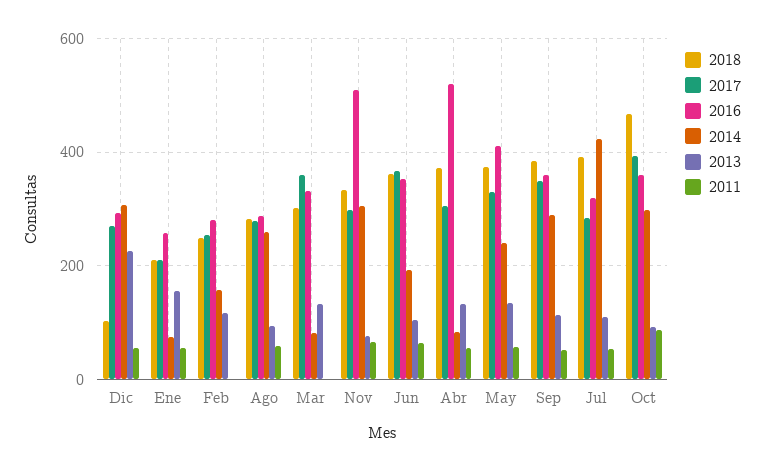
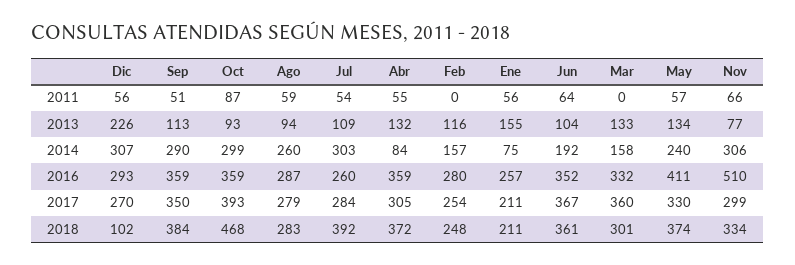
  {
    "2018": {
      "Dic": 102,
      "Ene": 211,
      "Feb": 248,
      "Ago": 283,
      "Mar": 301,
      "Nov": 334,
      "Jun": 361,
      "Abr": 372,
      "May": 374,
      "Sep": 384,
      "Jul": 392,
      "Oct": 468
    },
    "2017": {
      "Dic": 270,
      "Ene": 211,
      "Feb": 254,
      "Ago": 279,
      "Mar": 360,
      "Nov": 299,
      "Jun": 367,
      "Abr": 305,
      "May": 330,
      "Sep": 350,
      "Jul": 284,
      "Oct": 393
    },
    "2016": {
      "Dic": 293,
      "Ene": 257,
      "Feb": 280,
      "Ago": 287,
      "Mar": 332,
      "Nov": 510,
      "Jun": 352,
-     "Abr": 520,
+     "Abr": 359,
      "May": 411,
      "Sep": 359,
-     "Jul": 320,
+     "Jul": 260,
      "Oct": 359
    },
    "2014": {
      "Dic": 307,
      "Ene": 75,
      "Feb": 157,
      "Ago": 260,
-     "Mar": 80,
+     "Mar": 158,
      "Nov": 306,
      "Jun": 192,
      "Abr": 84,
      "May": 240,
      "Sep": 290,
-     "Jul": 420,
+     "Jul": 303,
      "Oct": 299
    },
    "2013": {
      "Dic": 226,
      "Ene": 155,
      "Feb": 116,
      "Ago": 94,
      "Mar": 133,
      "Nov": 77,
      "Jun": 104,
      "Abr": 132,
      "May": 134,
      "Sep": 113,
      "Jul": 109,
      "Oct": 93
    },
    "2011": {
      "Dic": 56,
      "Ene": 56,
      "Feb": 0,
      "Ago": 59,
      "Mar": 0,
      "Nov": 66,
      "Jun": 64,
      "Abr": 55,
      "May": 57,
      "Sep": 51,
      "Jul": 54,
      "Oct": 87
    }
  }

